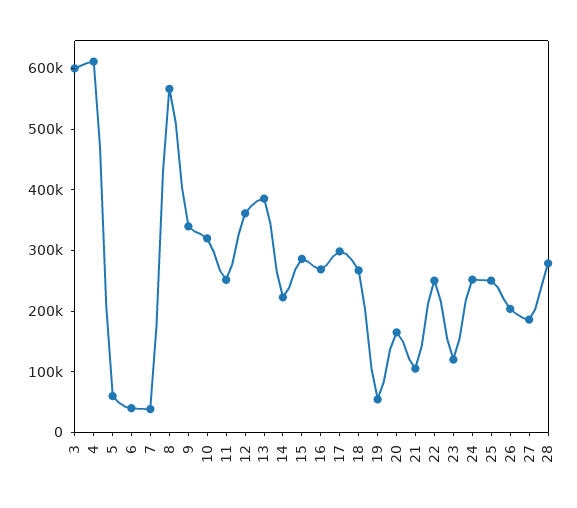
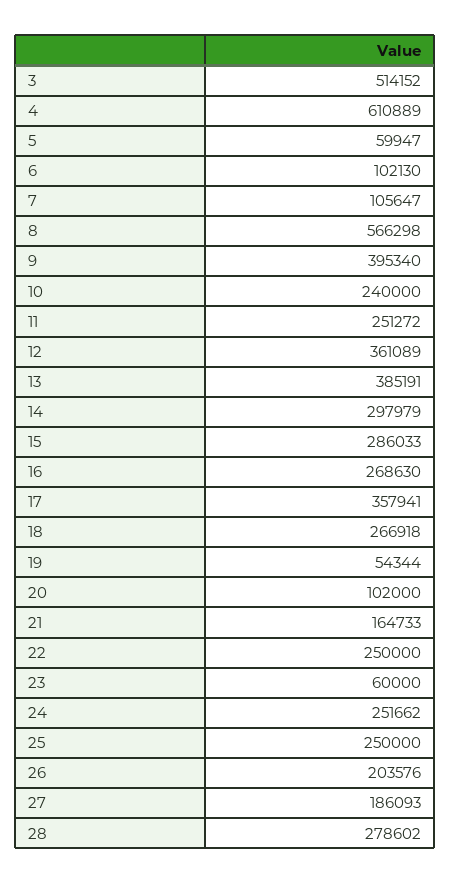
  {
-   "3": 600000,
+   "3": 514152,
    "4": 610889,
    "5": 59947,
-   "6": 40000,
+   "6": 102130,
-   "7": 40000,
+   "7": 105647,
    "8": 566298,
-   "9": 340000,
+   "9": 395340,
-   "10": 320000,
+   "10": 240000,
    "11": 251272,
    "12": 361089,
    "13": 385191,
-   "14": 220000,
+   "14": 297979,
    "15": 286033,
    "16": 268630,
-   "17": 300000,
+   "17": 357941,
    "18": 266918,
    "19": 54344,
-   "20": 160000,
+   "20": 102000,
-   "21": 100000,
+   "21": 164733,
    "22": 250000,
-   "23": 120000,
+   "23": 60000,
    "24": 251662,
    "25": 250000,
    "26": 203576,
    "27": 186093,
    "28": 278602
  }

